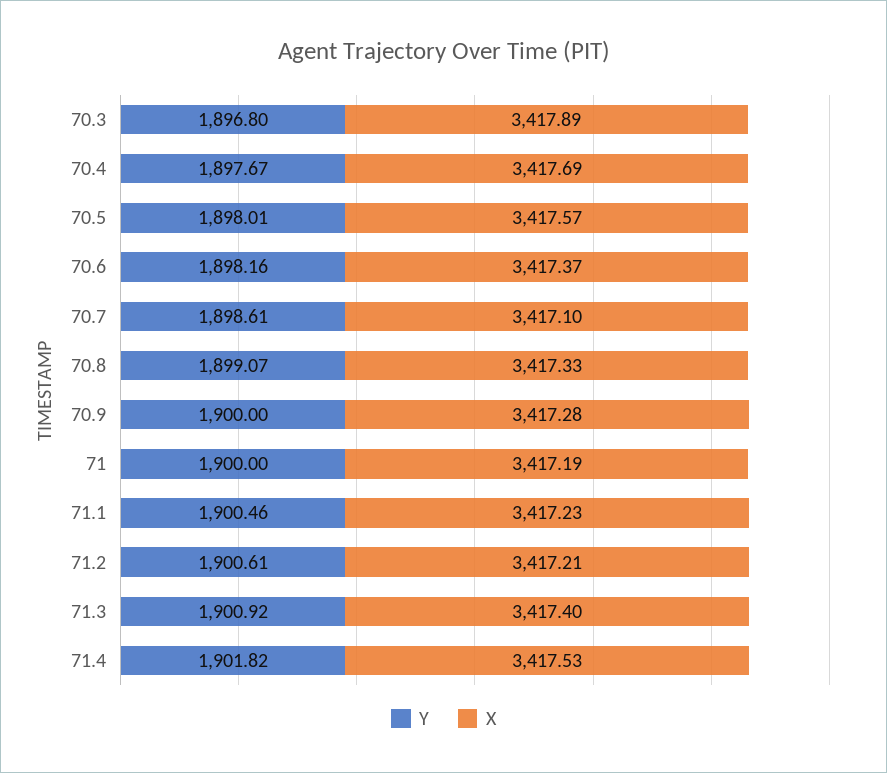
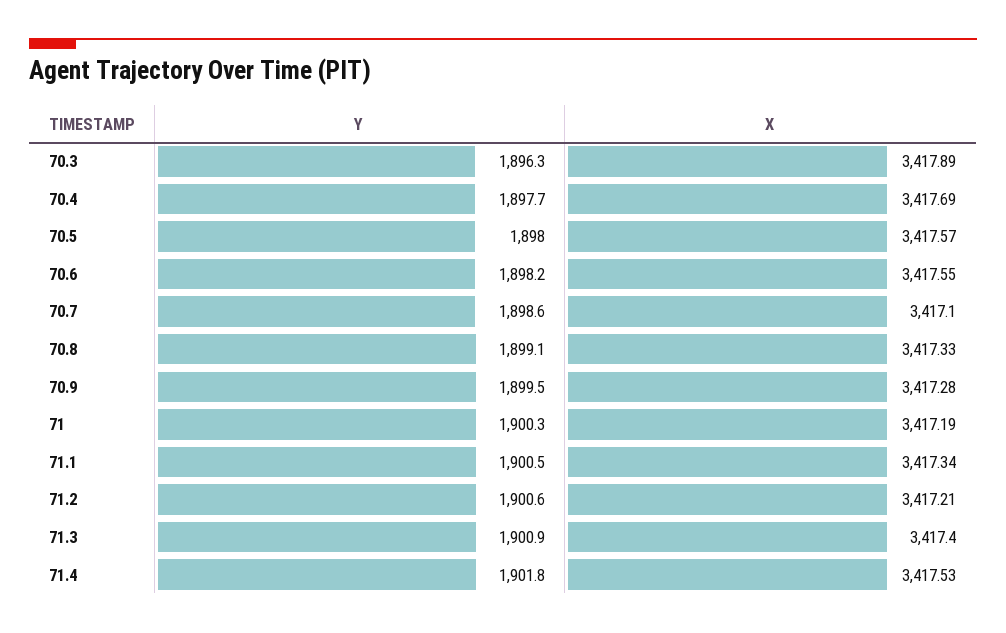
  {
    "Y": {
-     "70.3": 1896.8,
+     "70.3": 1896.3,
      "70.4": 1897.67,
      "70.5": 1898.01,
      "70.6": 1898.16,
      "70.7": 1898.61,
      "70.8": 1899.07,
-     "70.9": 1900,
+     "70.9": 1899.5,
-     "71": 1900,
+     "71": 1900.3,
      "71.1": 1900.46,
      "71.2": 1900.61,
      "71.3": 1900.92,
      "71.4": 1901.82
    },
    "X": {
      "70.3": 3417.89,
      "70.4": 3417.69,
      "70.5": 3417.57,
-     "70.6": 3417.37,
+     "70.6": 3417.55,
      "70.7": 3417.1,
      "70.8": 3417.33,
      "70.9": 3417.28,
      "71": 3417.19,
-     "71.1": 3417.23,
+     "71.1": 3417.34,
      "71.2": 3417.21,
      "71.3": 3417.4,
      "71.4": 3417.53
    }
  }

